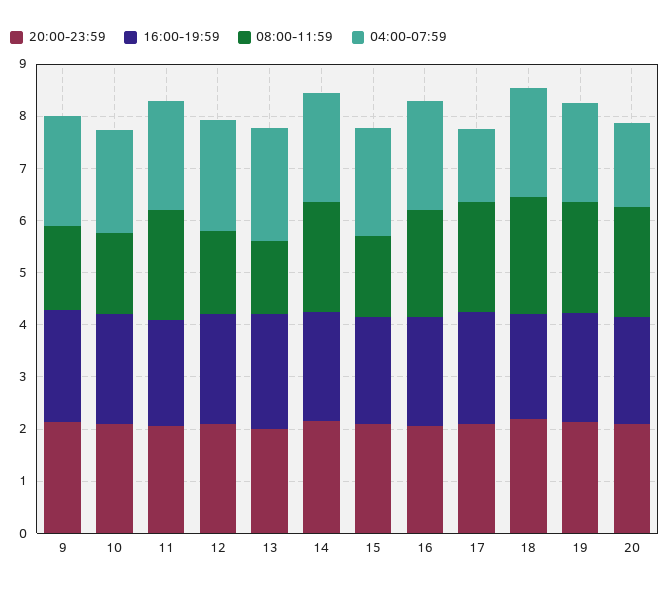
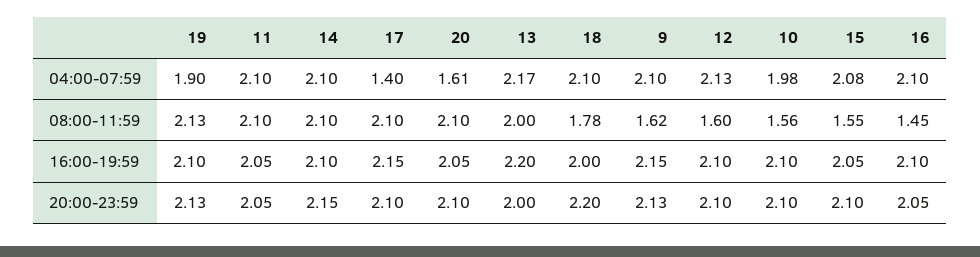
  {
    "20:00-23:59": {
      "9": 2.13,
      "10": 2.1,
      "11": 2.05,
      "12": 2.1,
      "13": 2,
      "14": 2.15,
      "15": 2.1,
      "16": 2.05,
      "17": 2.1,
      "18": 2.2,
      "19": 2.13,
      "20": 2.1
    },
    "16:00-19:59": {
      "9": 2.15,
      "10": 2.1,
      "11": 2.05,
      "12": 2.1,
      "13": 2.2,
      "14": 2.1,
      "15": 2.05,
      "16": 2.1,
      "17": 2.15,
      "18": 2,
      "19": 2.1,
      "20": 2.05
    },
    "08:00-11:59": {
      "9": 1.62,
      "10": 1.56,
      "11": 2.1,
      "12": 1.6,
-     "13": 1.4,
+     "13": 2,
      "14": 2.1,
      "15": 1.55,
-     "16": 2,
+     "16": 1.45,
      "17": 2.1,
-     "18": 2.2,
+     "18": 1.78,
      "19": 2.13,
      "20": 2.1
    },
    "04:00-07:59": {
      "9": 2.1,
      "10": 1.98,
      "11": 2.1,
      "12": 2.13,
      "13": 2.17,
      "14": 2.1,
      "15": 2.08,
      "16": 2.1,
      "17": 1.4,
      "18": 2.1,
      "19": 1.9,
      "20": 1.61
    }
  }

